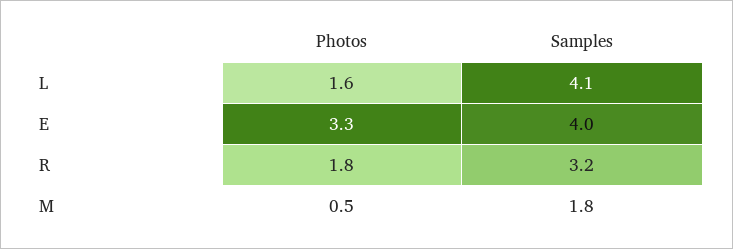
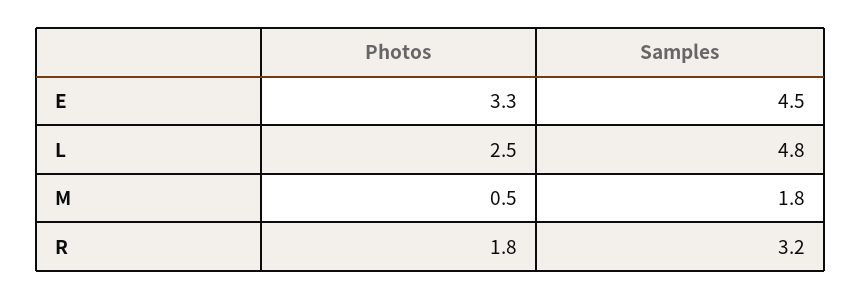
  {
    "Photos": {
-     "L": 1.6,
+     "L": 2.5,
      "E": 3.3,
      "R": 1.8,
      "M": 0.5
    },
    "Samples": {
-     "L": 4.1,
+     "L": 4.8,
-     "E": 4,
+     "E": 4.5,
      "R": 3.2,
      "M": 1.8
    }
  }

